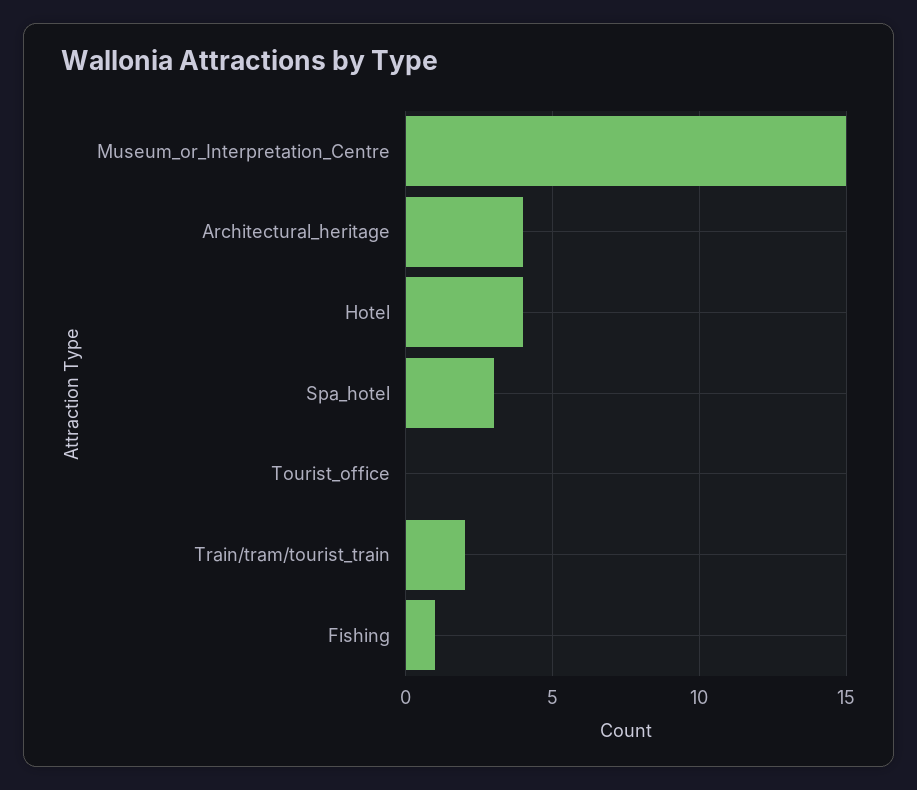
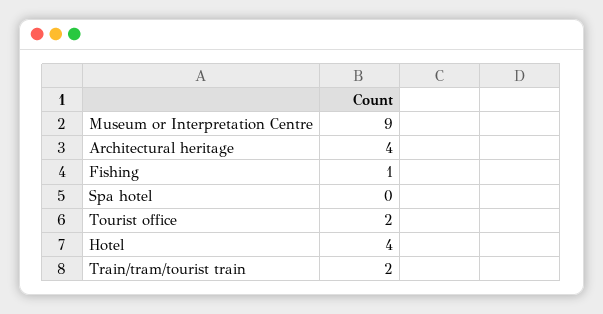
  {
-   "Museum_or_Interpretation_Centre": 15,
+   "Museum_or_Interpretation_Centre": 9,
    "Architectural_heritage": 4,
    "Hotel": 4,
-   "Spa_hotel": 3,
+   "Spa_hotel": 0,
-   "Tourist_office": 0,
+   "Tourist_office": 2,
    "Train/tram/tourist_train": 2,
    "Fishing": 1
  }

